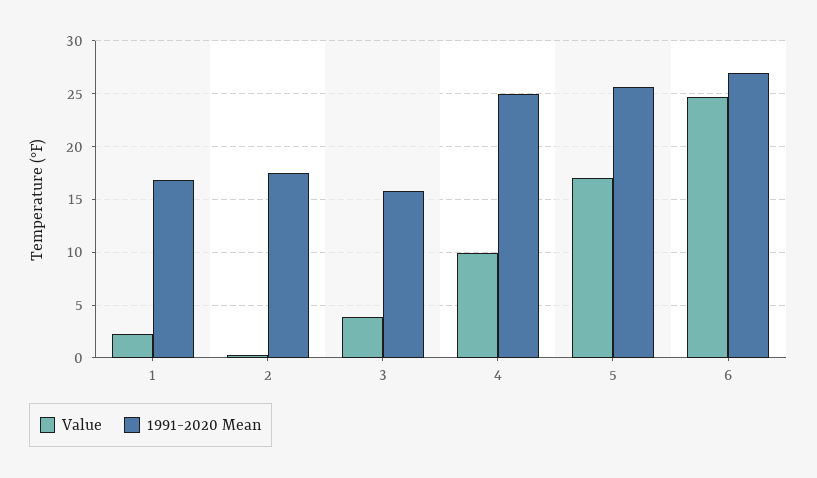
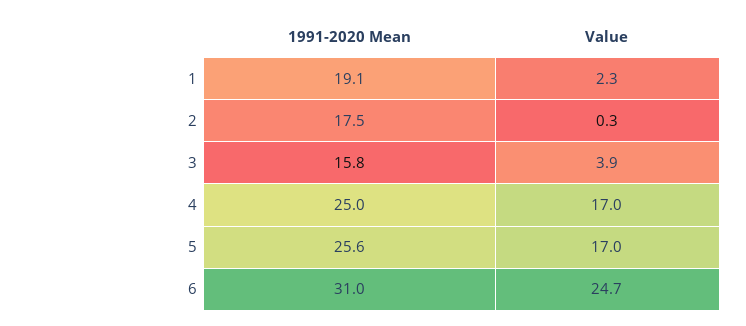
  {
    "Value": {
      "1": 2.3,
      "2": 0.3,
      "3": 3.9,
-     "4": 10,
+     "4": 17,
      "5": 17,
      "6": 24.7
    },
    "1991-2020 Mean": {
-     "1": 17,
+     "1": 19.1,
      "2": 17.5,
      "3": 15.8,
      "4": 25,
      "5": 25.6,
-     "6": 27
+     "6": 31
    }
  }

